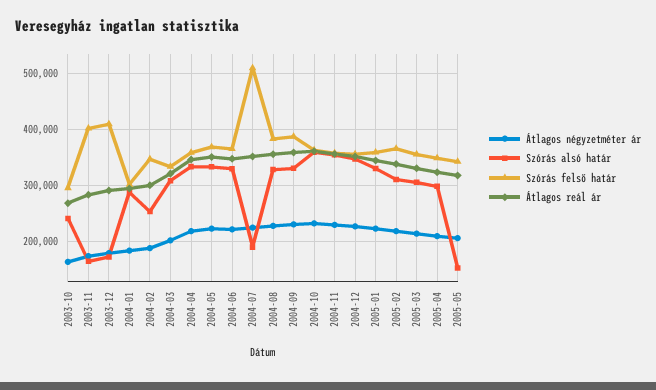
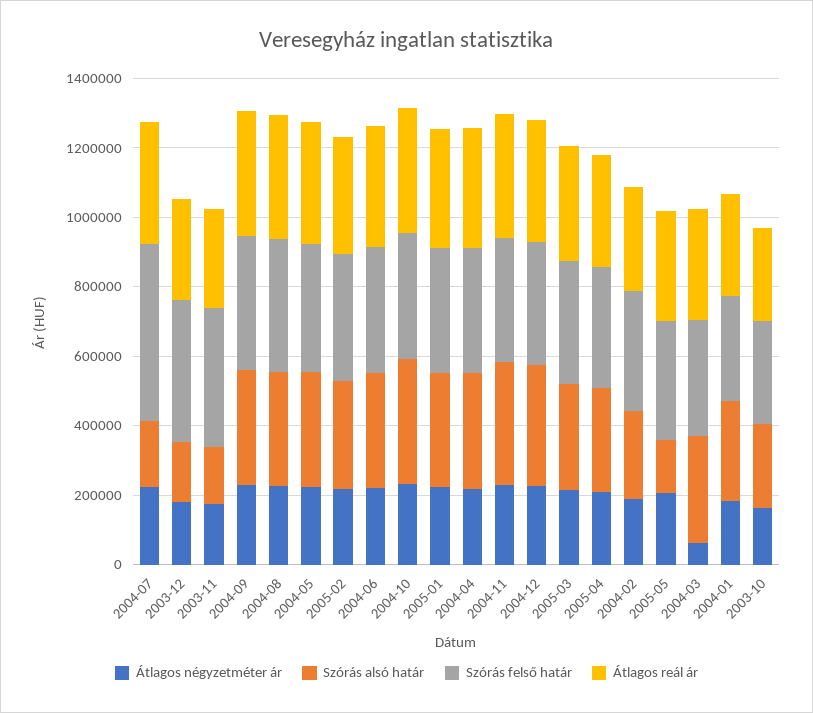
  {
    "Átlagos négyzetméter ár": {
      "2003-10": 160000,
      "2003-11": 180000,
      "2003-12": 180000,
      "2004-01": 180000,
      "2004-02": 180000,
-     "2004-03": 200000,
+     "2004-03": 50000,
      "2004-04": 220000,
      "2004-05": 220000,
      "2004-06": 220000,
      "2004-07": 220000,
      "2004-08": 220000,
      "2004-09": 240000,
      "2004-10": 240000,
      "2004-11": 220000,
      "2004-12": 220000,
      "2005-01": 220000,
      "2005-02": 220000,
      "2005-03": 220000,
      "2005-04": 200000,
      "2005-05": 200000
    },
    "Szórás alsó határ": {
      "2003-10": 240000,
      "2003-11": 160000,
      "2003-12": 180000,
      "2004-01": 280000,
      "2004-02": 260000,
      "2004-03": 300000,
      "2004-04": 340000,
      "2004-05": 340000,
      "2004-06": 320000,
      "2004-07": 180000,
      "2004-08": 320000,
      "2004-09": 340000,
      "2004-10": 360000,
      "2004-11": 360000,
      "2004-12": 340000,
      "2005-01": 340000,
      "2005-02": 320000,
      "2005-03": 300000,
      "2005-04": 300000,
      "2005-05": 160000
    },
    "Szórás felső határ": {
      "2003-10": 300000,
      "2003-11": 400000,
      "2003-12": 400000,
      "2004-01": 300000,
      "2004-02": 340000,
      "2004-03": 340000,
      "2004-04": 360000,
      "2004-05": 360000,
      "2004-06": 360000,
      "2004-07": 500000,
      "2004-08": 380000,
      "2004-09": 380000,
      "2004-10": 360000,
      "2004-11": 360000,
      "2004-12": 360000,
      "2005-01": 360000,
      "2005-02": 360000,
      "2005-03": 360000,
      "2005-04": 340000,
      "2005-05": 340000
    },
    "Átlagos reál ár": {
      "2003-10": 260000,
      "2003-11": 280000,
      "2003-12": 300000,
      "2004-01": 300000,
      "2004-02": 300000,
      "2004-03": 320000,
      "2004-04": 340000,
      "2004-05": 360000,
      "2004-06": 340000,
      "2004-07": 360000,
      "2004-08": 360000,
      "2004-09": 360000,
      "2004-10": 360000,
      "2004-11": 360000,
      "2004-12": 360000,
      "2005-01": 340000,
      "2005-02": 340000,
      "2005-03": 340000,
      "2005-04": 320000,
      "2005-05": 320000
    }
  }

